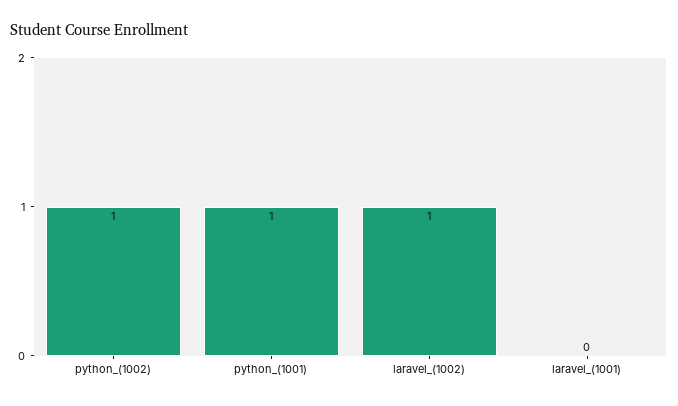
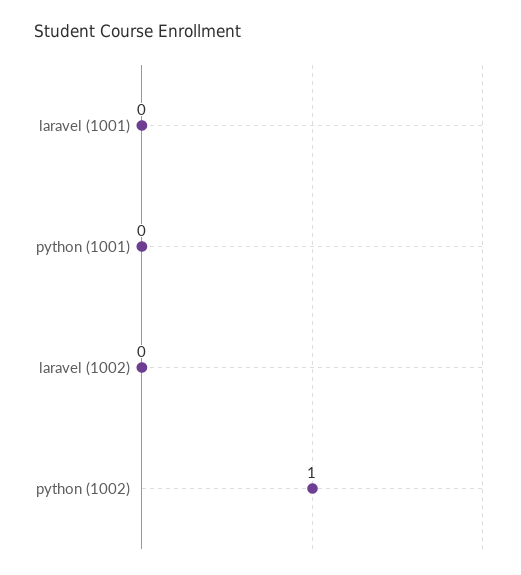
  {
    "python_(1002)": 1,
-   "python_(1001)": 1,
+   "python_(1001)": 0,
-   "laravel_(1002)": 1,
+   "laravel_(1002)": 0,
    "laravel_(1001)": 0
  }

